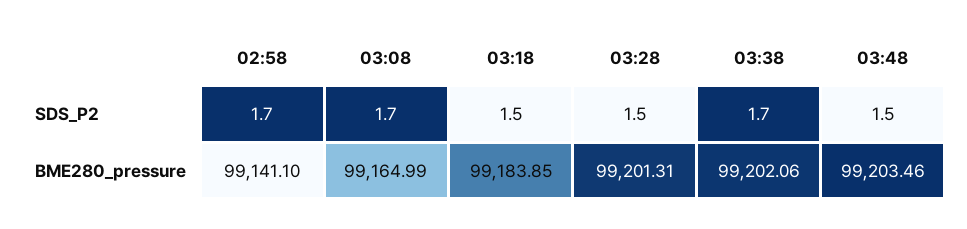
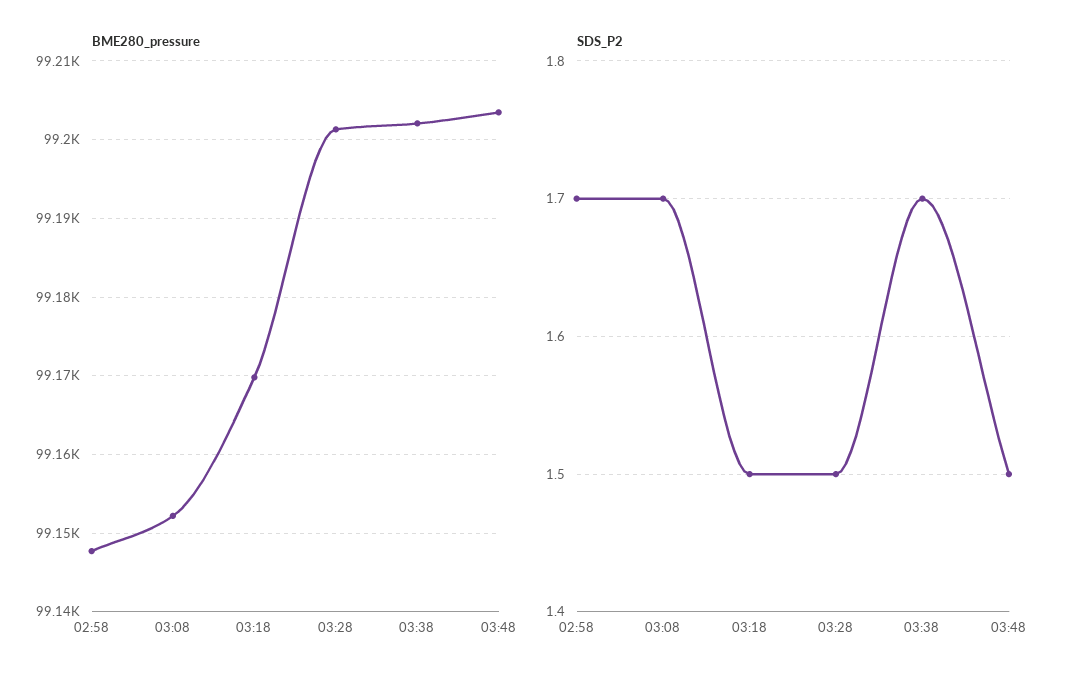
  {
    "SDS_P2": {
      "02:58": 1.7,
      "03:08": 1.7,
      "03:18": 1.5,
      "03:28": 1.5,
      "03:38": 1.7,
      "03:48": 1.5
    },
    "BME280_pressure": {
-     "02:58": 99141.1,
+     "02:58": 99148,
-     "03:08": 99164.99,
+     "03:08": 99152,
-     "03:18": 99183.85,
+     "03:18": 99170,
      "03:28": 99201.31,
      "03:38": 99202.06,
      "03:48": 99203.46
    }
  }

